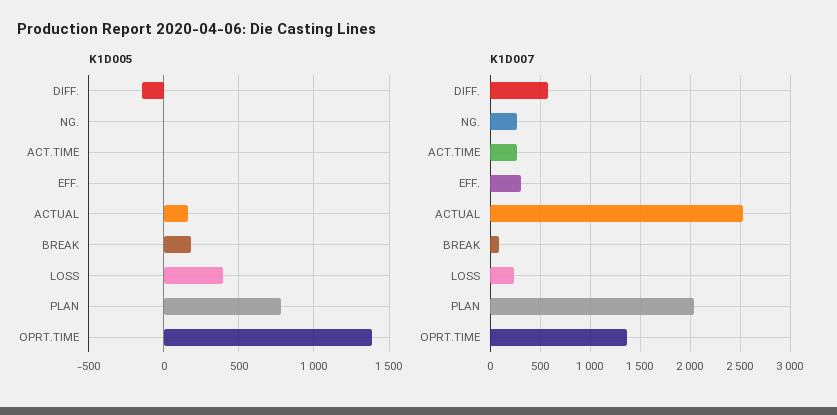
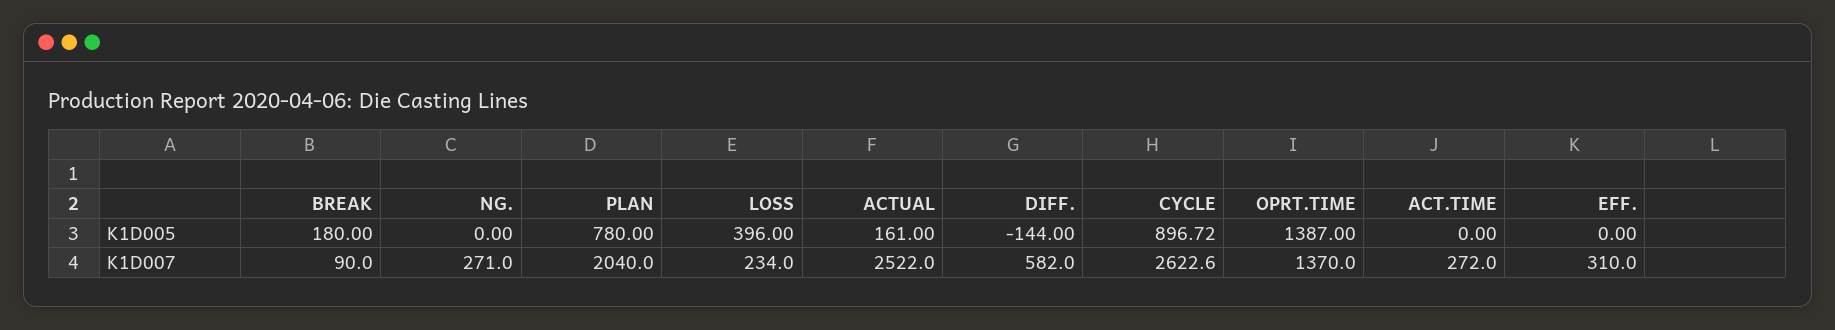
  {
    "K1D005": {
      "DIFF.": -144,
      "NG.": 0,
      "ACT.TIME": 0,
      "EFF.": 0,
      "ACTUAL": 161,
      "BREAK": 180,
      "LOSS": 396,
      "PLAN": 780,
-     "OPRT.TIME": 1387
+     "OPRT.TIME": 1387,
+     "CYCLE": 896.72
    },
    "K1D007": {
      "DIFF.": 582,
      "NG.": 271,
      "ACT.TIME": 272,
      "EFF.": 310,
      "ACTUAL": 2522,
      "BREAK": 90,
      "LOSS": 234,
      "PLAN": 2040,
-     "OPRT.TIME": 1370
+     "OPRT.TIME": 1370,
+     "CYCLE": 2622.6
    }
  }

